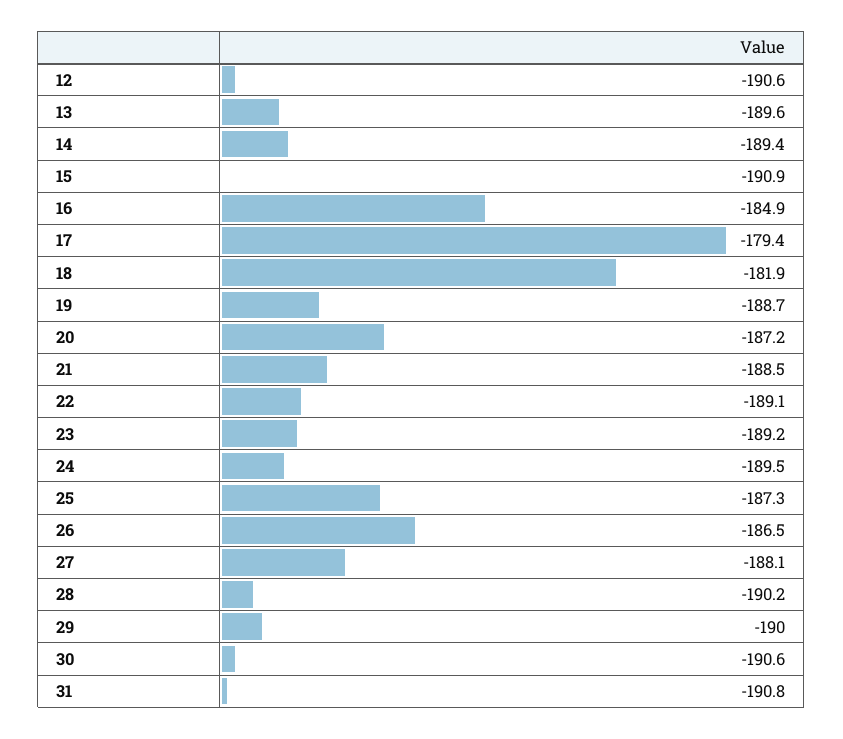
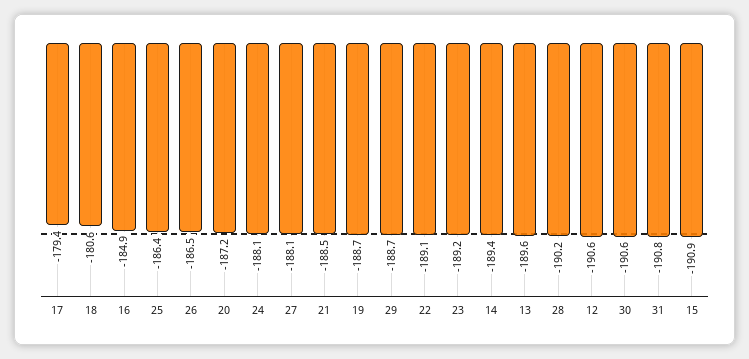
  {
    "12": -190.6,
    "13": -189.6,
    "14": -189.4,
    "15": -190.9,
    "16": -184.9,
    "17": -179.4,
-   "18": -181.9,
+   "18": -180.6,
    "19": -188.7,
    "20": -187.2,
    "21": -188.5,
    "22": -189.1,
    "23": -189.2,
-   "24": -189.5,
+   "24": -188.1,
-   "25": -187.3,
+   "25": -186.4,
    "26": -186.5,
    "27": -188.1,
    "28": -190.2,
-   "29": -190,
+   "29": -188.7,
    "30": -190.6,
    "31": -190.8
  }

